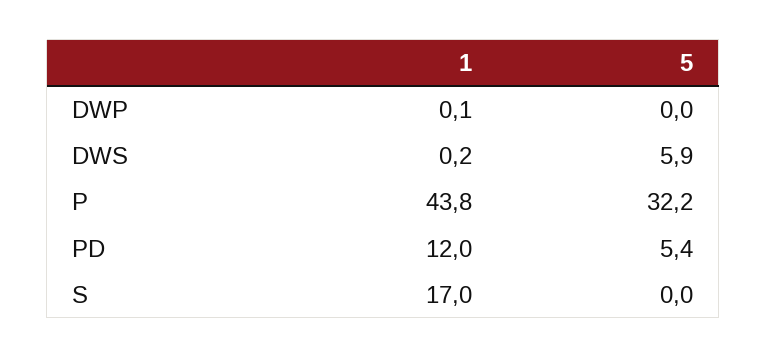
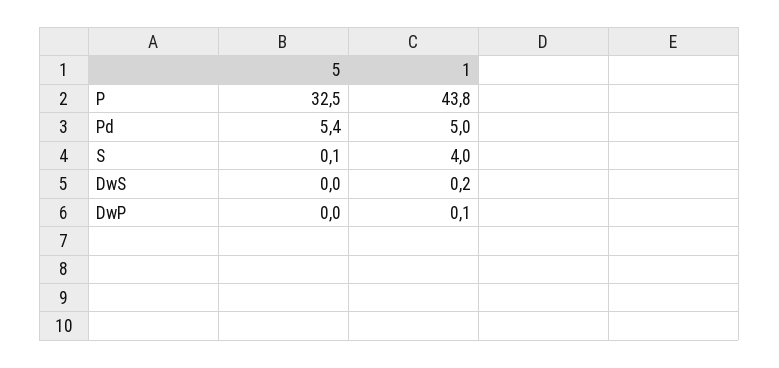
  {
    "1": {
      "DWP": 0.1,
      "DWS": 0.2,
      "P": 43.8,
-     "PD": 12,
+     "PD": 5,
-     "S": 17
+     "S": 4
    },
    "5": {
      "DWP": 0,
-     "DWS": 5.9,
+     "DWS": 0,
-     "P": 32.2,
+     "P": 32.5,
      "PD": 5.4,
-     "S": 0
+     "S": 0.1
    }
  }

